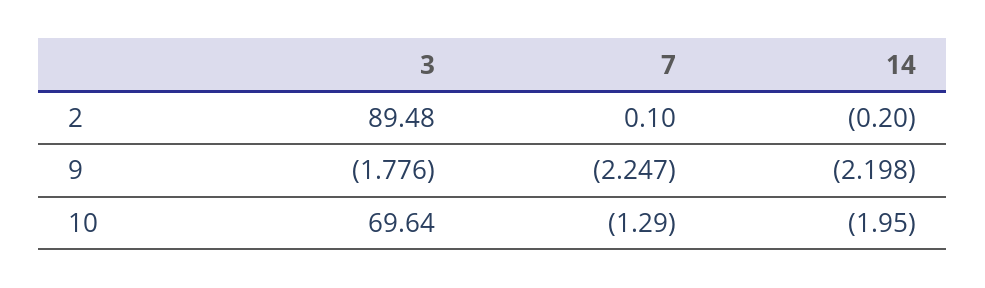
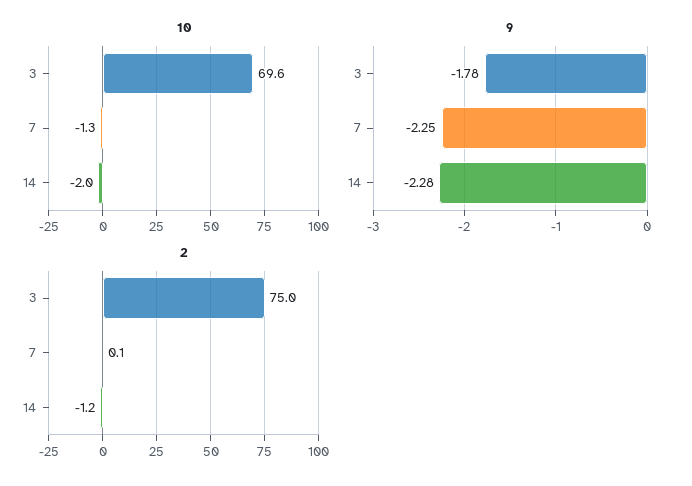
  {
    "2": {
-     "3": 89.48,
+     "3": 75,
      "7": 0.1,
-     "14": -0.2
+     "14": -1.2
    },
    "9": {
      "3": -1.776,
      "7": -2.247,
-     "14": -2.198
+     "14": -2.28
    },
    "10": {
      "3": 69.64,
      "7": -1.29,
      "14": -1.95
    }
  }

